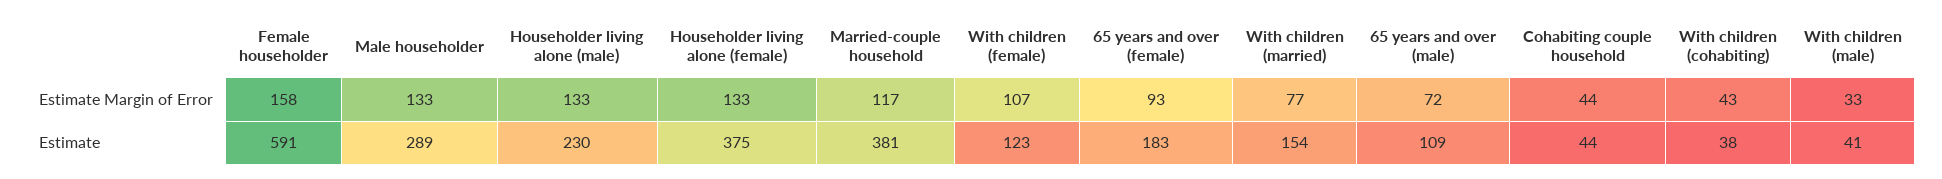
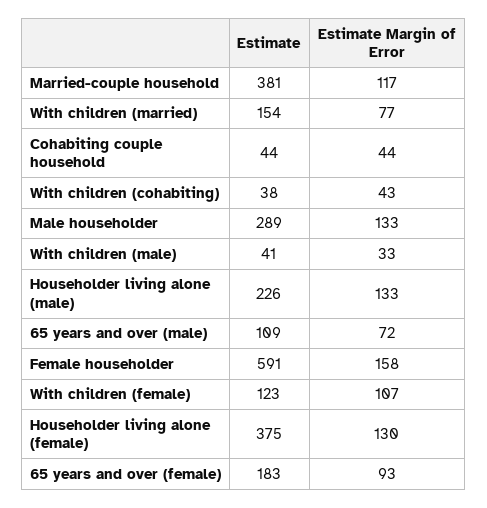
  {
    "Female householder": {
      "Estimate Margin of Error": 158,
      "Estimate": 591
    },
    "Male householder": {
      "Estimate Margin of Error": 133,
      "Estimate": 289
    },
    "Householder living alone (male)": {
      "Estimate Margin of Error": 133,
-     "Estimate": 230
+     "Estimate": 226
    },
    "Householder living alone (female)": {
-     "Estimate Margin of Error": 133,
+     "Estimate Margin of Error": 130,
      "Estimate": 375
    },
    "Married-couple household": {
      "Estimate Margin of Error": 117,
      "Estimate": 381
    },
    "With children (female)": {
      "Estimate Margin of Error": 107,
      "Estimate": 123
    },
    "65 years and over (female)": {
      "Estimate Margin of Error": 93,
      "Estimate": 183
    },
    "With children (married)": {
      "Estimate Margin of Error": 77,
      "Estimate": 154
    },
    "65 years and over (male)": {
      "Estimate Margin of Error": 72,
      "Estimate": 109
    },
    "Cohabiting couple household": {
      "Estimate Margin of Error": 44,
      "Estimate": 44
    },
    "With children (cohabiting)": {
      "Estimate Margin of Error": 43,
      "Estimate": 38
    },
    "With children (male)": {
      "Estimate Margin of Error": 33,
      "Estimate": 41
    }
  }

